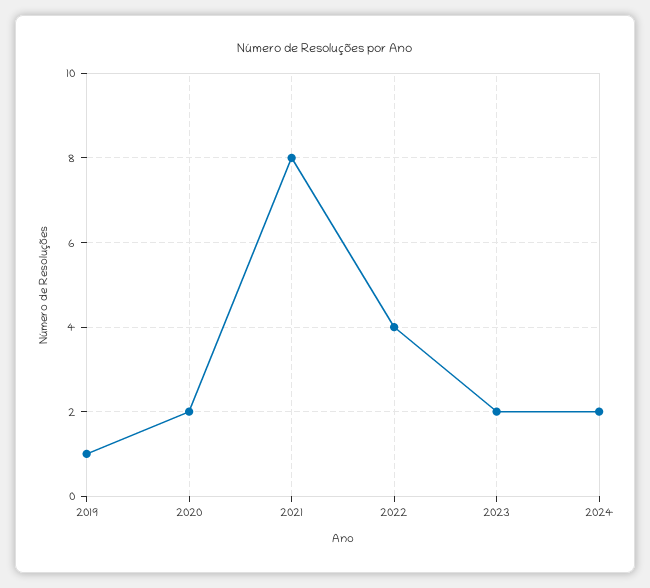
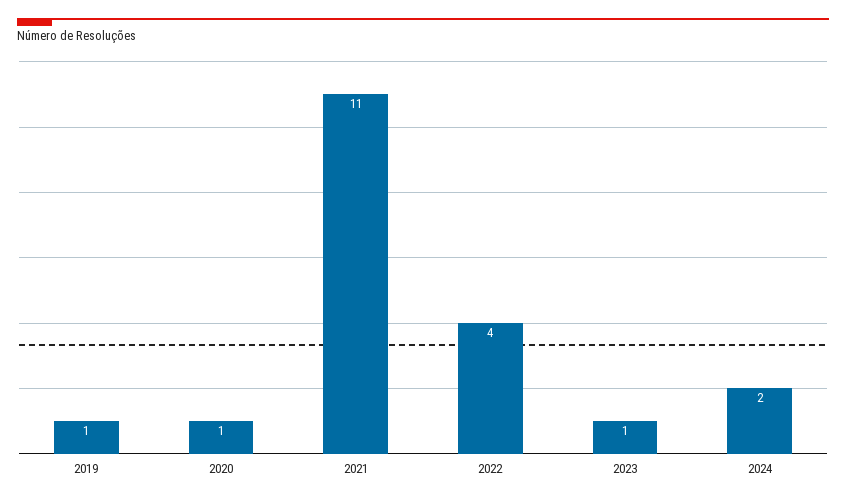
  {
    "2019": 1,
-   "2020": 2,
+   "2020": 1,
-   "2021": 8,
+   "2021": 11,
    "2022": 4,
-   "2023": 2,
+   "2023": 1,
    "2024": 2
  }

